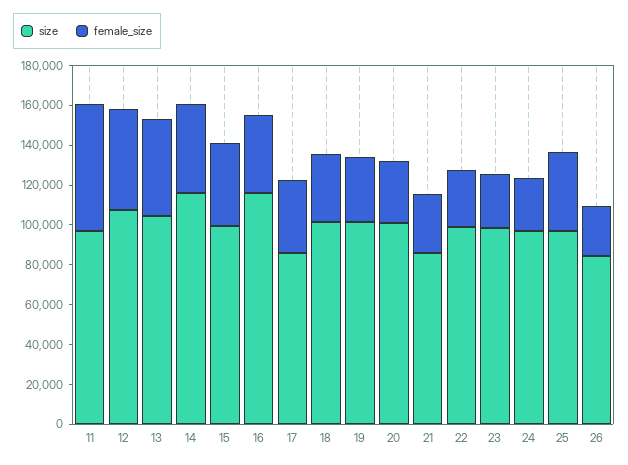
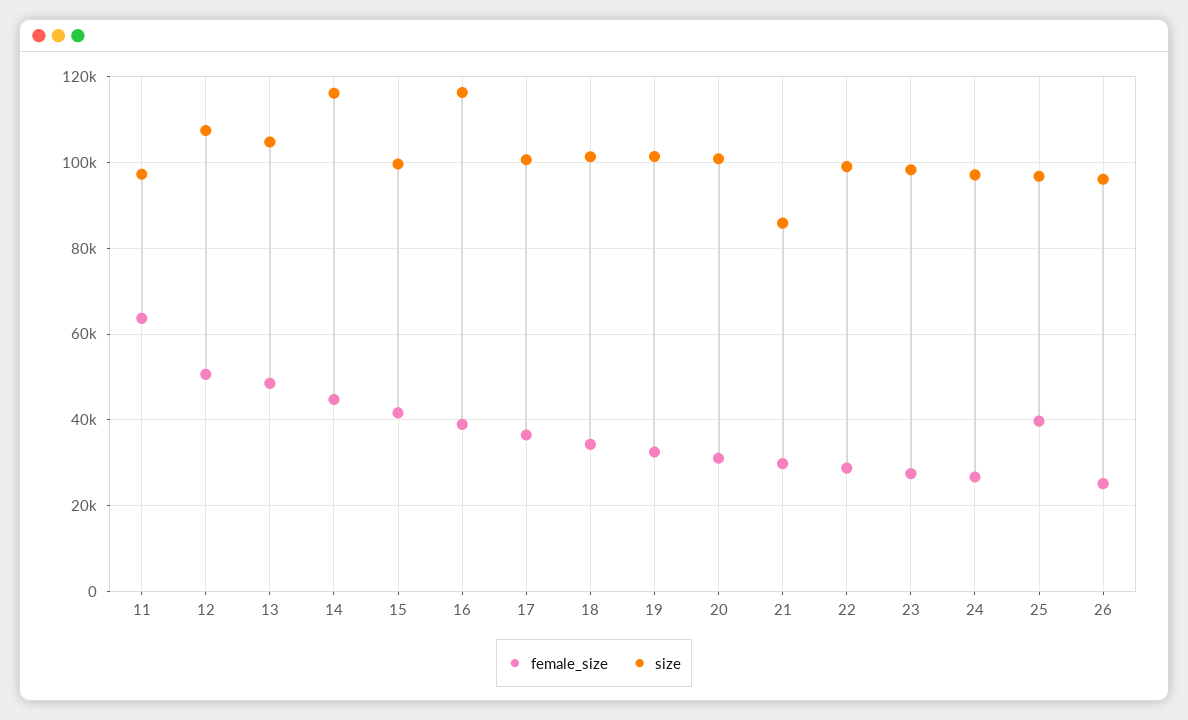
  {
    "size": {
      "11": 98000,
      "12": 108000,
      "13": 104000,
      "14": 116000,
      "15": 100000,
      "16": 116000,
-     "17": 85000,
+     "17": 100000,
      "18": 102000,
      "19": 102000,
      "20": 100000,
      "21": 86000,
      "22": 98000,
      "23": 98000,
      "24": 98000,
      "25": 96000,
-     "26": 85000
+     "26": 96000
    },
    "female_size": {
      "11": 64000,
      "12": 50000,
      "13": 48000,
      "14": 44000,
      "15": 42000,
      "16": 38000,
      "17": 36000,
      "18": 34000,
      "19": 32000,
      "20": 32000,
      "21": 30000,
      "22": 28000,
      "23": 28000,
      "24": 26000,
      "25": 40000,
      "26": 26000
    }
  }

